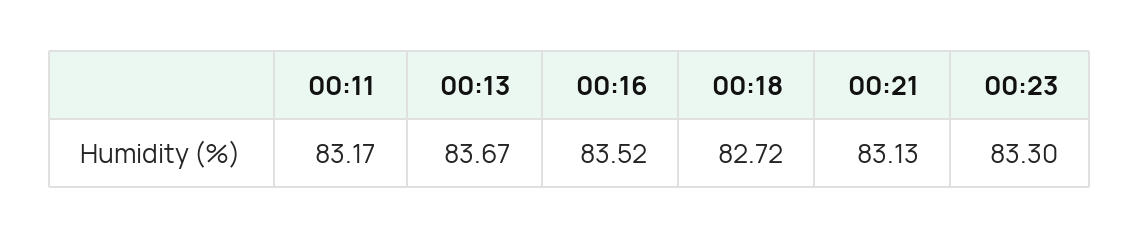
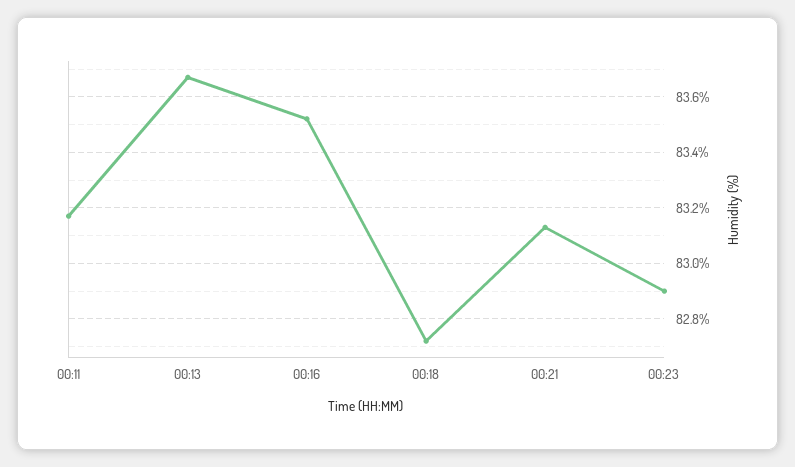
  {
    "00:11": 83.17,
    "00:13": 83.67,
    "00:16": 83.52,
    "00:18": 82.72,
    "00:21": 83.13,
-   "00:23": 83.3
+   "00:23": 82.9
  }

